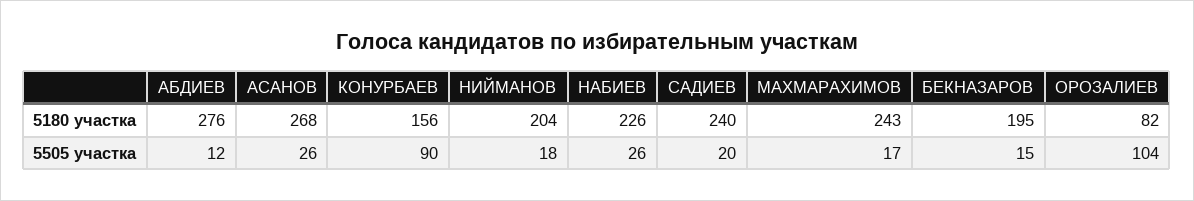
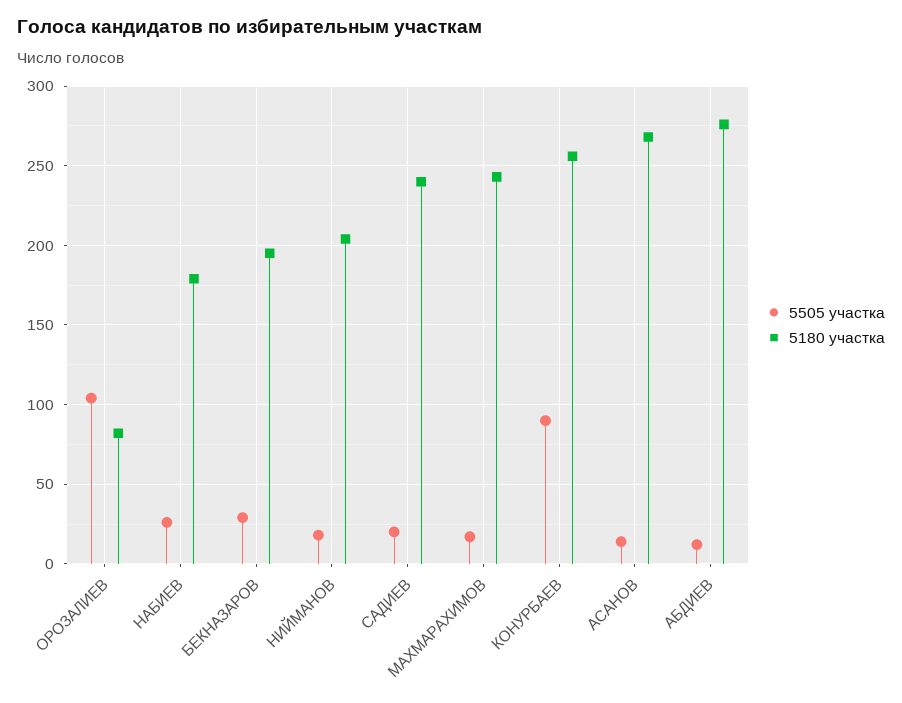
  {
    "5180 участка": {
      "АБДИЕВ": 276,
      "АСАНОВ": 268,
-     "КОНУРБАЕВ": 156,
+     "КОНУРБАЕВ": 255,
      "НИЙМАНОВ": 204,
-     "НАБИЕВ": 226,
+     "НАБИЕВ": 180,
      "САДИЕВ": 240,
      "МАХМАРАХИМОВ": 243,
      "БЕКНАЗАРОВ": 195,
      "ОРОЗАЛИЕВ": 82
    },
    "5505 участка": {
      "АБДИЕВ": 12,
-     "АСАНОВ": 26,
+     "АСАНОВ": 15,
      "КОНУРБАЕВ": 90,
      "НИЙМАНОВ": 18,
      "НАБИЕВ": 26,
      "САДИЕВ": 20,
      "МАХМАРАХИМОВ": 17,
-     "БЕКНАЗАРОВ": 15,
+     "БЕКНАЗАРОВ": 30,
      "ОРОЗАЛИЕВ": 104
    }
  }

